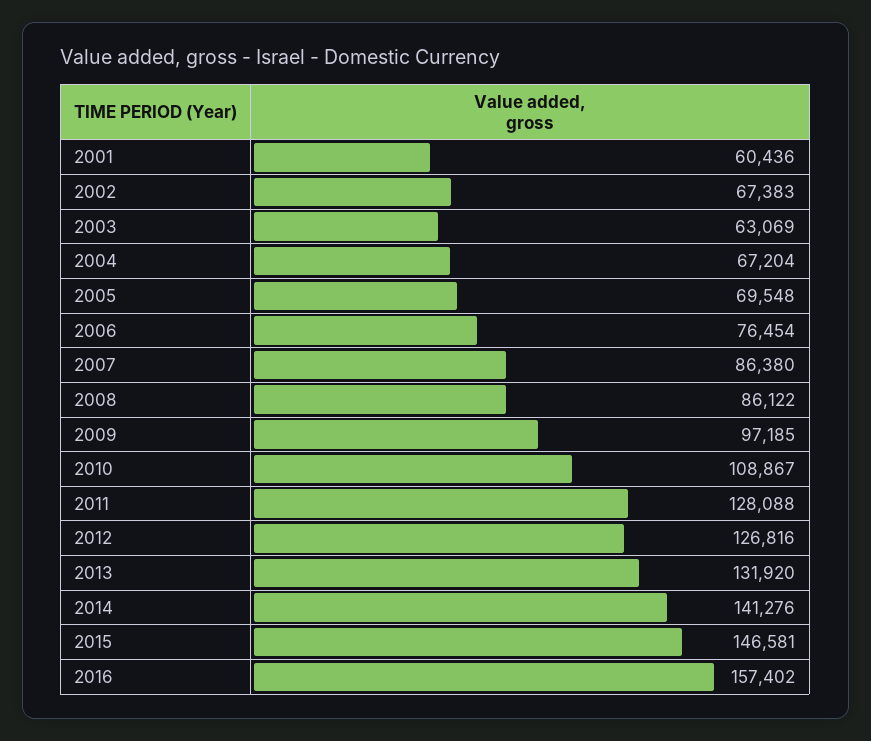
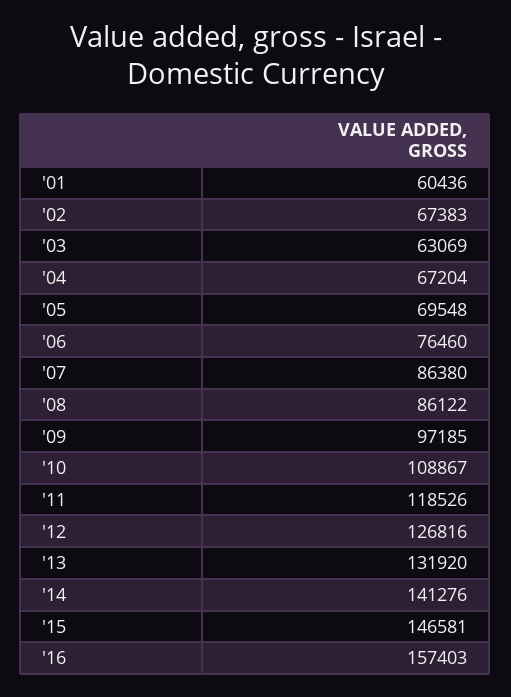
  {
    "2001": 60436,
    "2002": 67383,
    "2003": 63069,
    "2004": 67204,
    "2005": 69548,
-   "2006": 76454,
+   "2006": 76460,
    "2007": 86380,
    "2008": 86122,
    "2009": 97185,
    "2010": 108867,
-   "2011": 128088,
+   "2011": 118526,
    "2012": 126816,
    "2013": 131920,
    "2014": 141276,
    "2015": 146581,
-   "2016": 157402
+   "2016": 157403
  }

